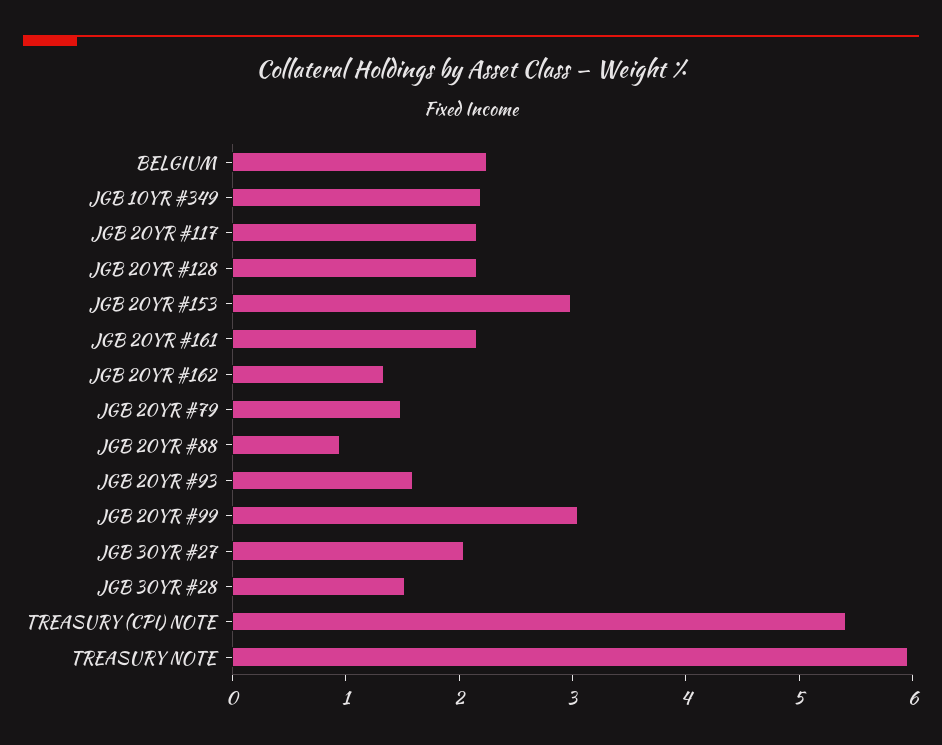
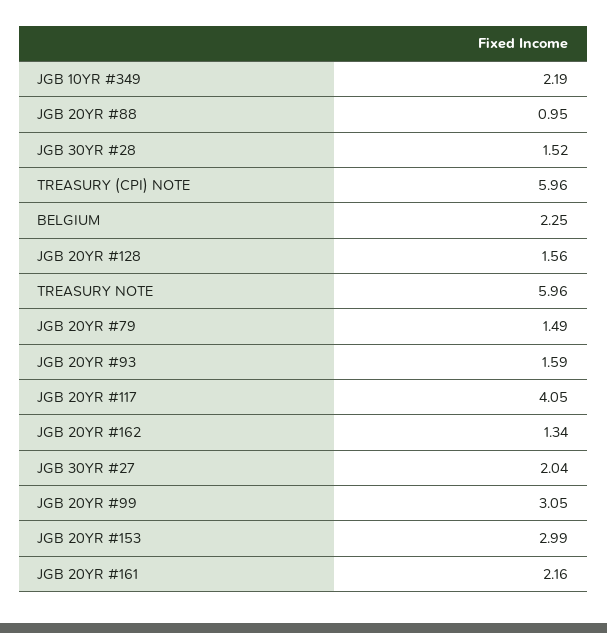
  {
    "BELGIUM": 2.25,
    "JGB 10YR #349": 2.19,
-   "JGB 20YR #117": 2.2,
+   "JGB 20YR #117": 4.05,
-   "JGB 20YR #128": 2.2,
+   "JGB 20YR #128": 1.56,
    "JGB 20YR #153": 2.99,
    "JGB 20YR #161": 2.16,
    "JGB 20YR #162": 1.34,
    "JGB 20YR #79": 1.49,
    "JGB 20YR #88": 0.95,
    "JGB 20YR #93": 1.59,
    "JGB 20YR #99": 3.05,
    "JGB 30YR #27": 2.04,
    "JGB 30YR #28": 1.52,
-   "TREASURY (CPI) NOTE": 5.4,
+   "TREASURY (CPI) NOTE": 5.96,
    "TREASURY NOTE": 5.96
  }

